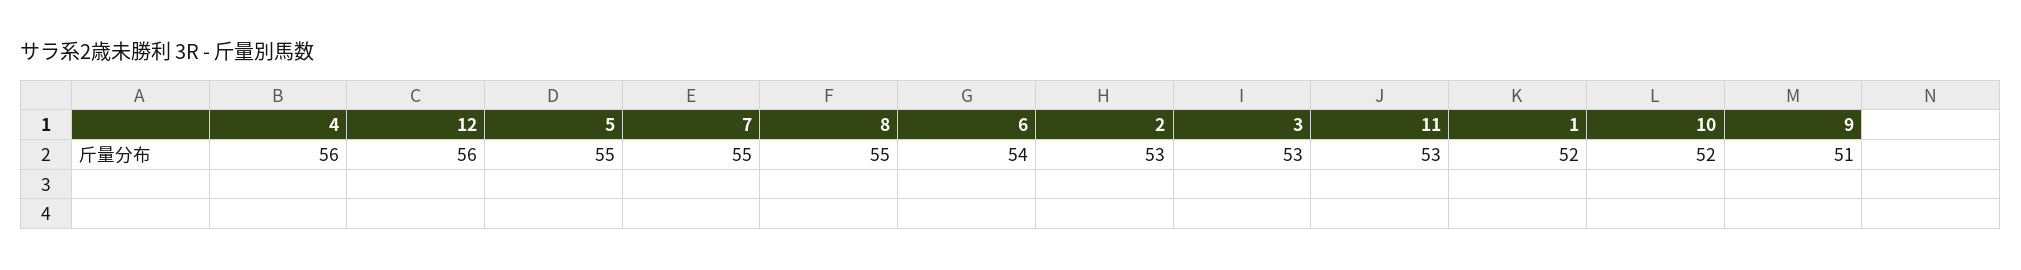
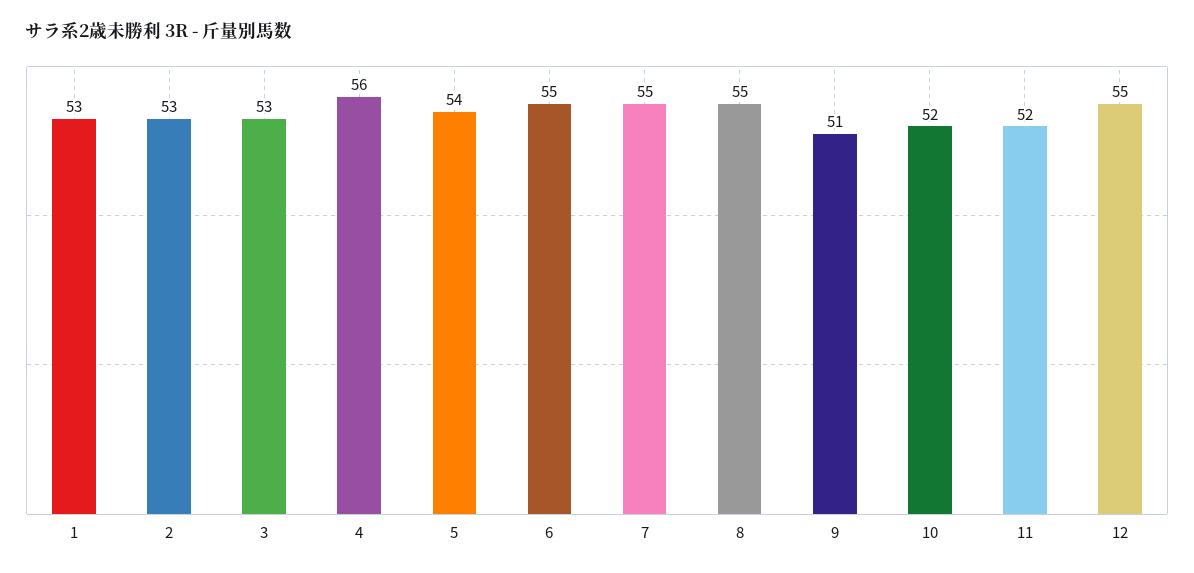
  {
    "4": 56,
-   "12": 56,
+   "12": 55,
-   "5": 55,
+   "5": 54,
    "7": 55,
    "8": 55,
-   "6": 54,
+   "6": 55,
    "2": 53,
    "3": 53,
-   "11": 53,
+   "11": 52,
-   "1": 52,
+   "1": 53,
    "10": 52,
    "9": 51
  }

